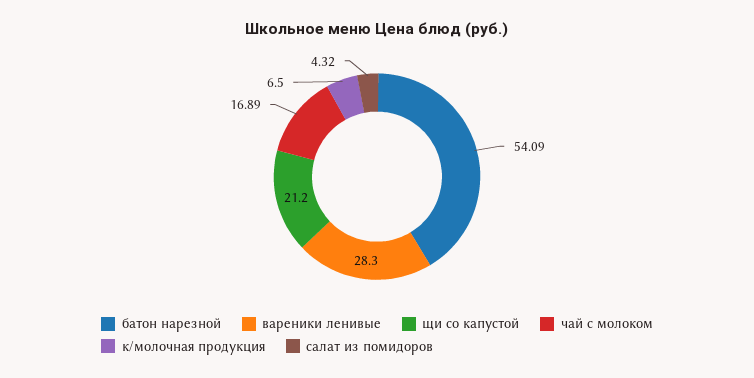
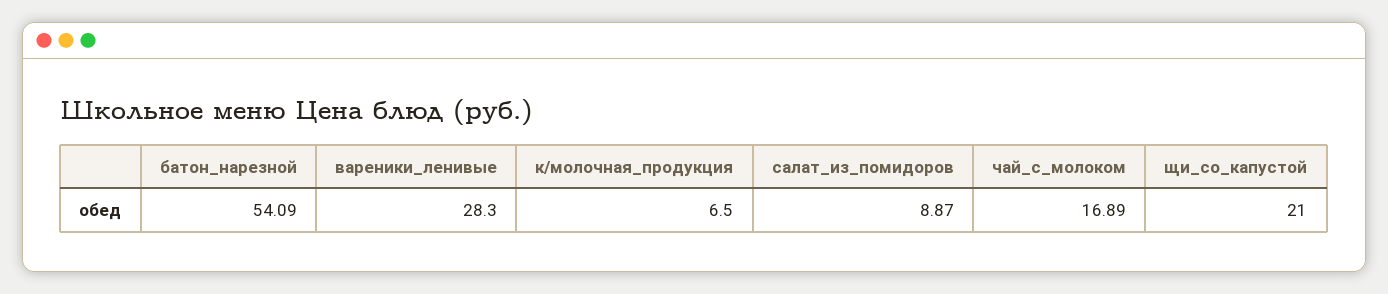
  {
    "батон нарезной": 54.09,
    "вареники ленивые": 28.3,
-   "щи со капустой": 21.2,
+   "щи со капустой": 21,
    "чай с молоком": 16.89,
    "к/молочная продукция": 6.5,
-   "салат из помидоров": 4.32
+   "салат из помидоров": 8.87
  }

